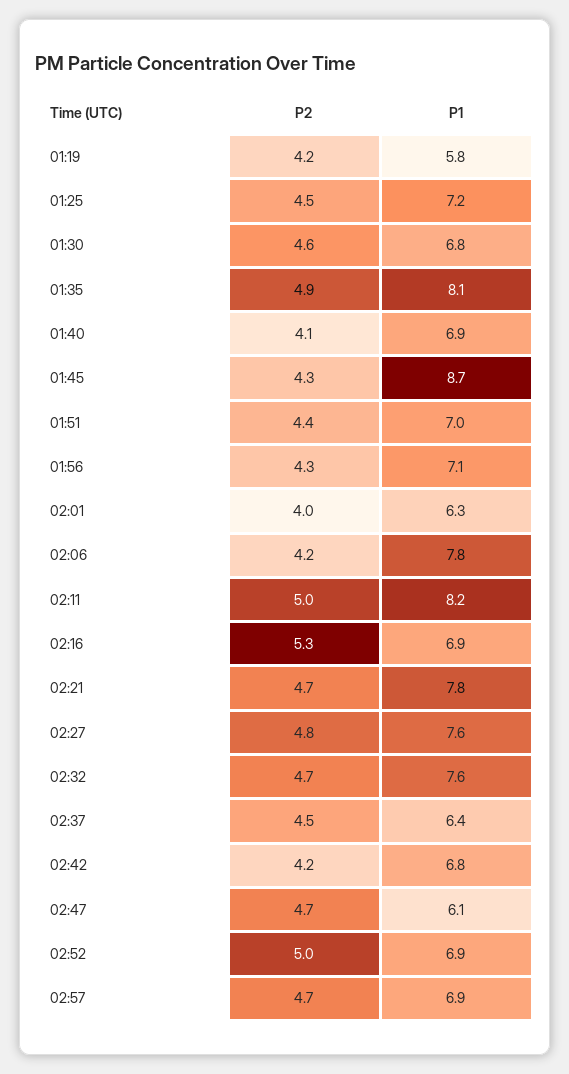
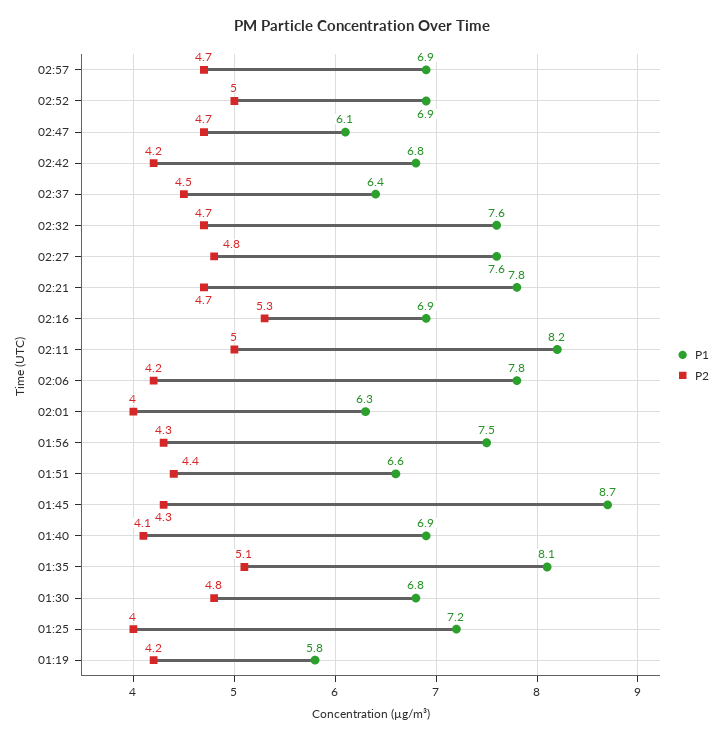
  {
    "P2": {
      "01:19": 4.2,
-     "01:25": 4.5,
+     "01:25": 4,
-     "01:30": 4.6,
+     "01:30": 4.8,
-     "01:35": 4.9,
+     "01:35": 5.1,
      "01:40": 4.1,
      "01:45": 4.3,
      "01:51": 4.4,
      "01:56": 4.3,
      "02:01": 4,
      "02:06": 4.2,
      "02:11": 5,
      "02:16": 5.3,
      "02:21": 4.7,
      "02:27": 4.8,
      "02:32": 4.7,
      "02:37": 4.5,
      "02:42": 4.2,
      "02:47": 4.7,
      "02:52": 5,
      "02:57": 4.7
    },
    "P1": {
      "01:19": 5.8,
      "01:25": 7.2,
      "01:30": 6.8,
      "01:35": 8.1,
      "01:40": 6.9,
      "01:45": 8.7,
-     "01:51": 7,
+     "01:51": 6.6,
-     "01:56": 7.1,
+     "01:56": 7.5,
      "02:01": 6.3,
      "02:06": 7.8,
      "02:11": 8.2,
      "02:16": 6.9,
      "02:21": 7.8,
      "02:27": 7.6,
      "02:32": 7.6,
      "02:37": 6.4,
      "02:42": 6.8,
      "02:47": 6.1,
      "02:52": 6.9,
      "02:57": 6.9
    }
  }

